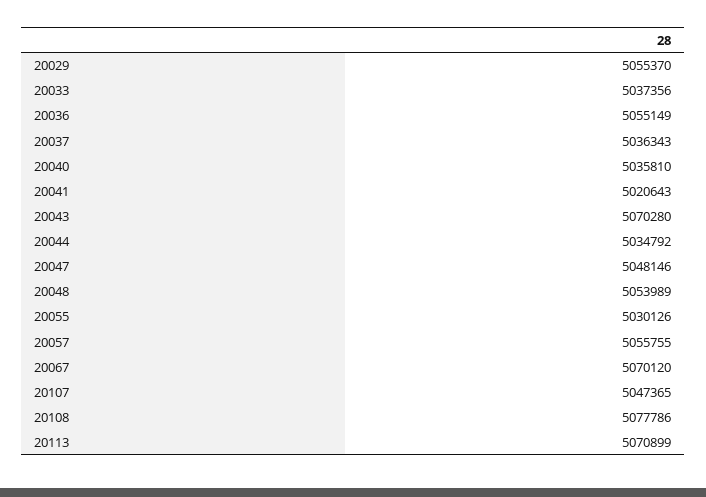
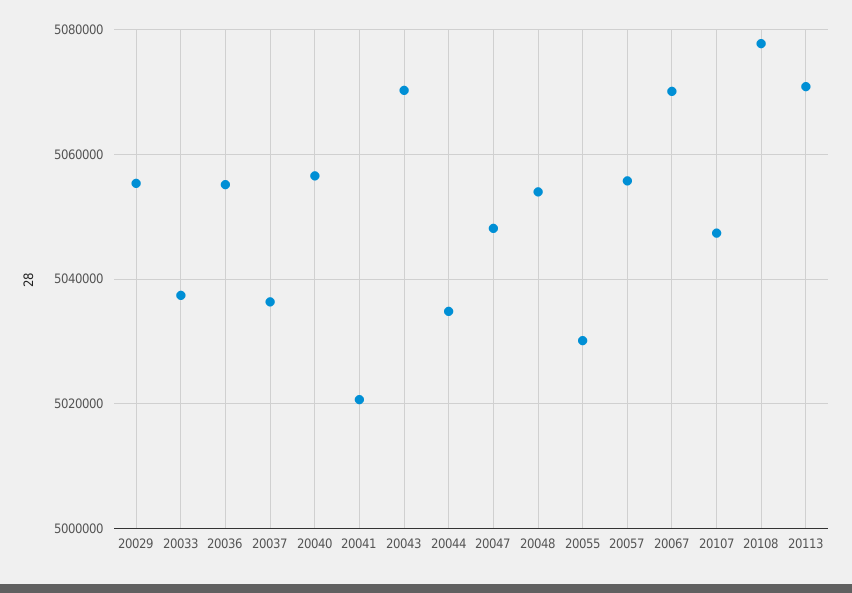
  {
    "20029": 5055370,
    "20033": 5037356,
    "20036": 5055149,
    "20037": 5036343,
-   "20040": 5035810,
+   "20040": 5056000,
    "20041": 5020643,
    "20043": 5070280,
    "20044": 5034792,
    "20047": 5048146,
    "20048": 5053989,
    "20055": 5030126,
    "20057": 5055755,
    "20067": 5070120,
    "20107": 5047365,
    "20108": 5077786,
    "20113": 5070899
  }

